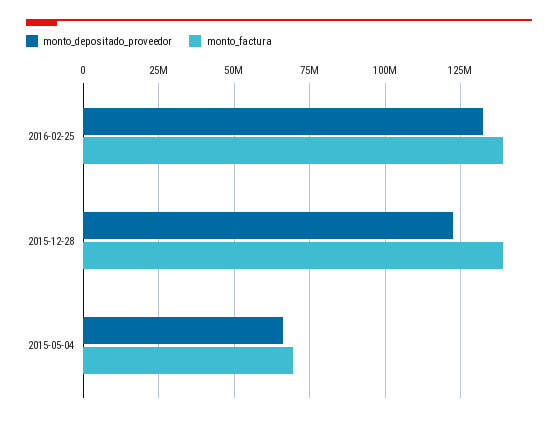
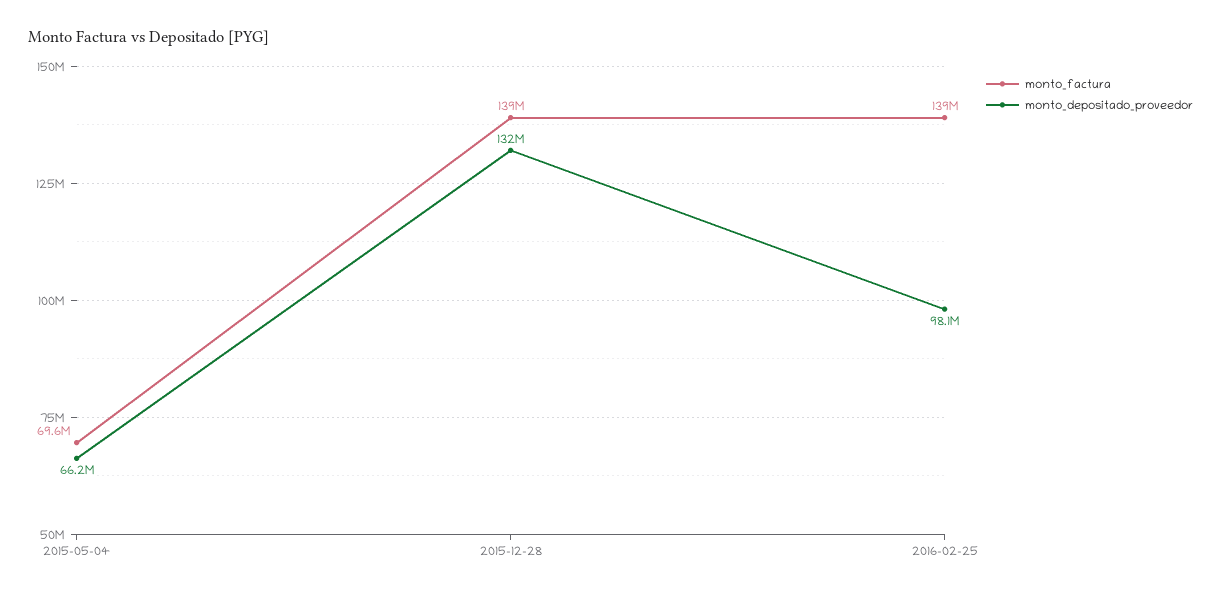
  {
    "monto_depositado_proveedor": {
-     "2016-02-25": 132500000,
+     "2016-02-25": 98100000,
-     "2015-12-28": 122500000,
+     "2015-12-28": 132000000,
      "2015-05-04": 66200000
    },
    "monto_factura": {
      "2016-02-25": 139000000,
      "2015-12-28": 139000000,
      "2015-05-04": 69600000
    }
  }

